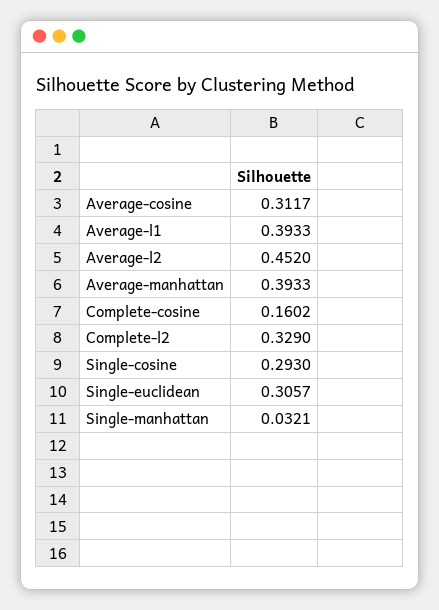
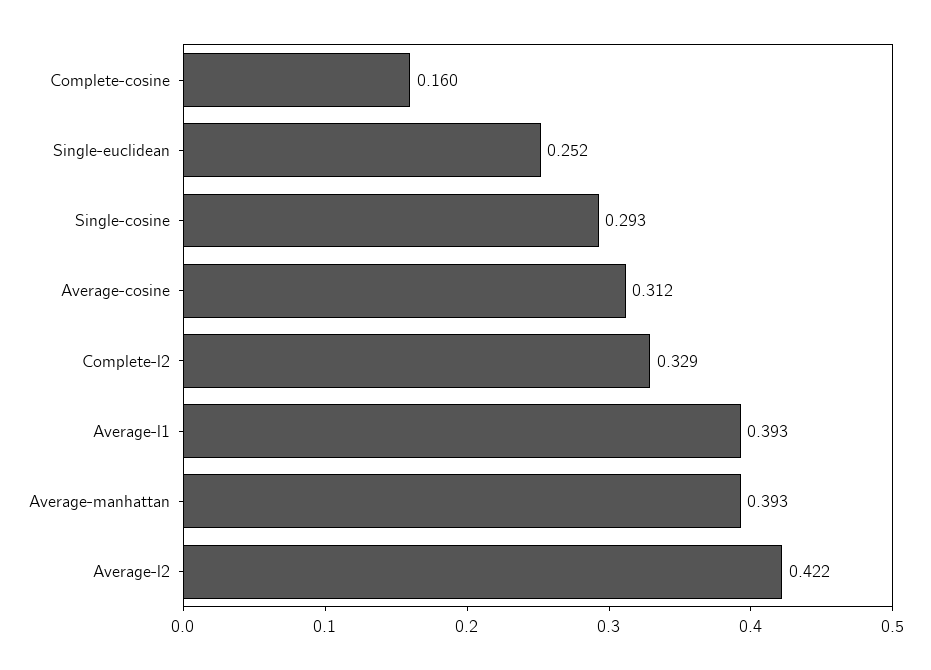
  {
    "Average-cosine": 0.3117,
    "Average-l1": 0.3933,
-   "Average-l2": 0.452,
+   "Average-l2": 0.422,
    "Average-manhattan": 0.3933,
    "Complete-cosine": 0.1602,
    "Complete-l2": 0.329,
    "Single-cosine": 0.293,
-   "Single-euclidean": 0.3057,
+   "Single-euclidean": 0.252
-   "Single-manhattan": 0.0321
  }

